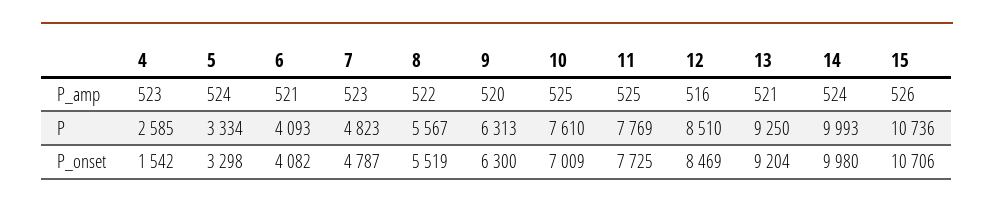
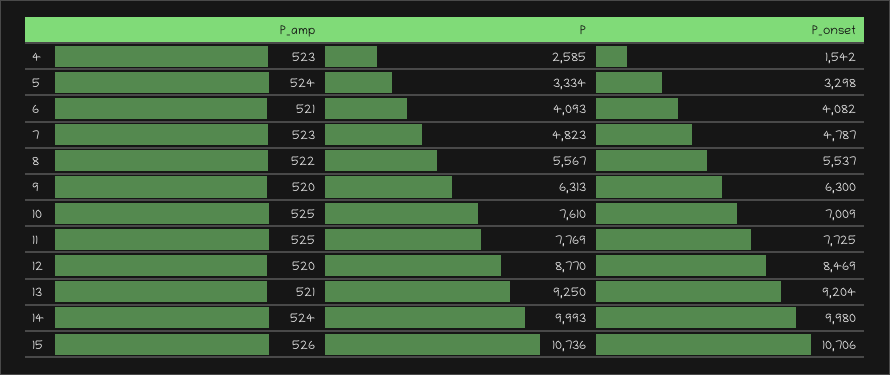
  {
    "4": {
      "P_amp": 523,
      "P": 2585,
      "P_onset": 1542
    },
    "5": {
      "P_amp": 524,
      "P": 3334,
      "P_onset": 3298
    },
    "6": {
      "P_amp": 521,
      "P": 4093,
      "P_onset": 4082
    },
    "7": {
      "P_amp": 523,
      "P": 4823,
      "P_onset": 4787
    },
    "8": {
      "P_amp": 522,
      "P": 5567,
-     "P_onset": 5519
+     "P_onset": 5537
    },
    "9": {
      "P_amp": 520,
      "P": 6313,
      "P_onset": 6300
    },
    "10": {
      "P_amp": 525,
      "P": 7610,
      "P_onset": 7009
    },
    "11": {
      "P_amp": 525,
      "P": 7769,
      "P_onset": 7725
    },
    "12": {
-     "P_amp": 516,
+     "P_amp": 520,
-     "P": 8510,
+     "P": 8770,
      "P_onset": 8469
    },
    "13": {
      "P_amp": 521,
      "P": 9250,
      "P_onset": 9204
    },
    "14": {
      "P_amp": 524,
      "P": 9993,
      "P_onset": 9980
    },
    "15": {
      "P_amp": 526,
      "P": 10736,
      "P_onset": 10706
    }
  }

